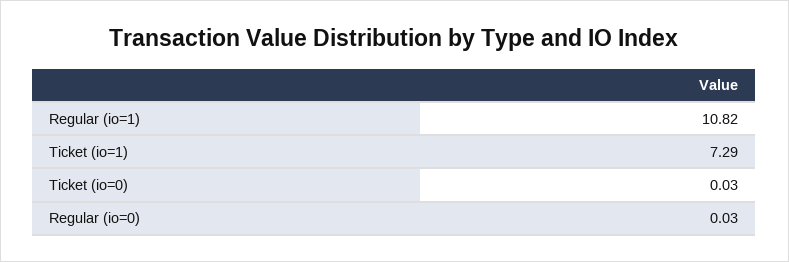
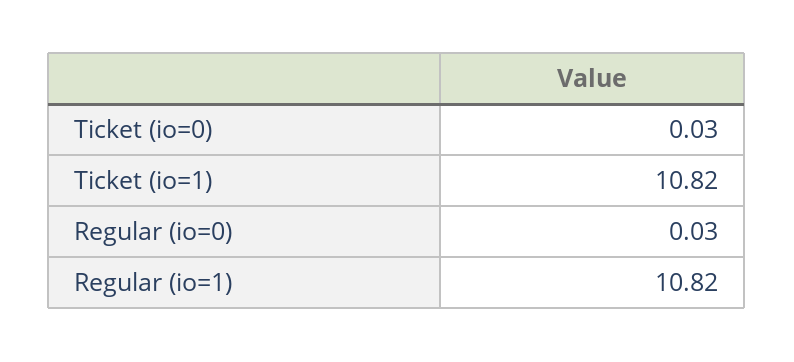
  {
    "Regular (io=1)": 10.82,
-   "Ticket (io=1)": 7.29,
+   "Ticket (io=1)": 10.82,
    "Ticket (io=0)": 0.03,
    "Regular (io=0)": 0.03
  }

